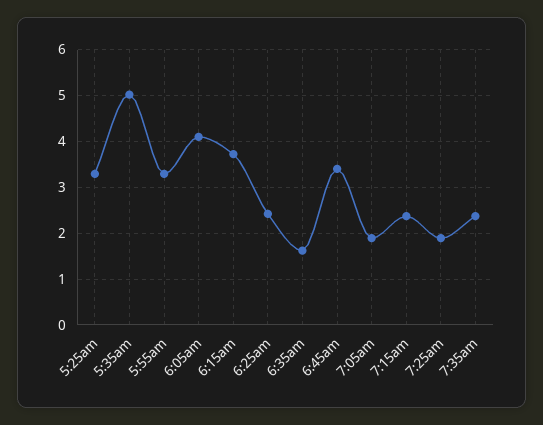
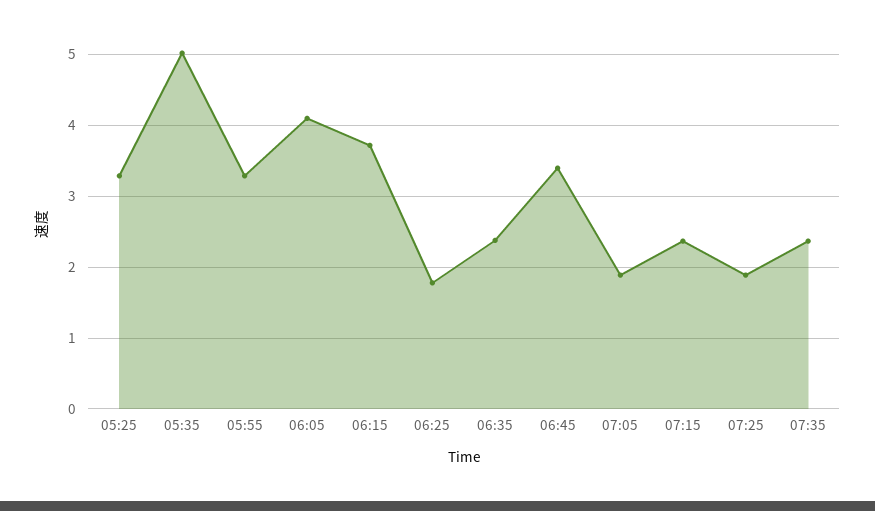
  {
    "5:25am": 3.3,
    "5:35am": 5,
    "5:55am": 3.3,
    "6:05am": 4.1,
    "6:15am": 3.7,
-   "6:25am": 2.4,
+   "6:25am": 1.8,
-   "6:35am": 1.6,
+   "6:35am": 2.4,
    "6:45am": 3.4,
    "7:05am": 1.9,
    "7:15am": 2.4,
    "7:25am": 1.9,
    "7:35am": 2.4
  }

